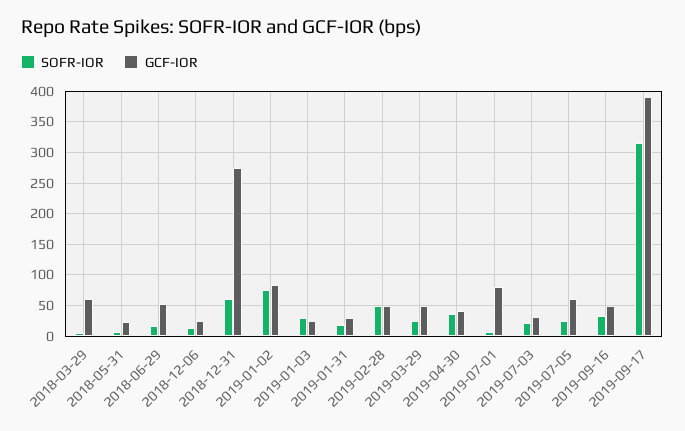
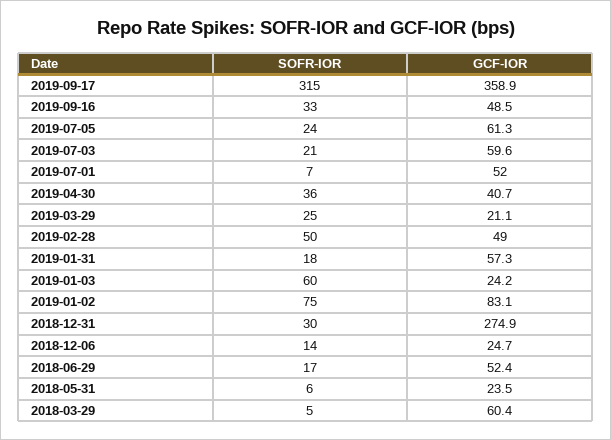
  {
    "SOFR-IOR": {
      "2018-03-29": 5,
      "2018-05-31": 6,
      "2018-06-29": 17,
      "2018-12-06": 14,
-     "2018-12-31": 60,
+     "2018-12-31": 30,
      "2019-01-02": 75,
-     "2019-01-03": 30,
+     "2019-01-03": 60,
      "2019-01-31": 18,
      "2019-02-28": 50,
      "2019-03-29": 25,
      "2019-04-30": 36,
      "2019-07-01": 7,
      "2019-07-03": 21,
      "2019-07-05": 24,
      "2019-09-16": 33,
      "2019-09-17": 315
    },
    "GCF-IOR": {
      "2018-03-29": 60.4,
      "2018-05-31": 23.5,
      "2018-06-29": 52.4,
      "2018-12-06": 24.7,
      "2018-12-31": 274.9,
      "2019-01-02": 83.1,
      "2019-01-03": 24.2,
-     "2019-01-31": 30,
+     "2019-01-31": 57.3,
      "2019-02-28": 49,
-     "2019-03-29": 50,
+     "2019-03-29": 21.1,
      "2019-04-30": 40.7,
-     "2019-07-01": 80,
+     "2019-07-01": 52,
-     "2019-07-03": 30,
+     "2019-07-03": 59.6,
      "2019-07-05": 61.3,
      "2019-09-16": 48.5,
-     "2019-09-17": 390
+     "2019-09-17": 358.9
    }
  }

